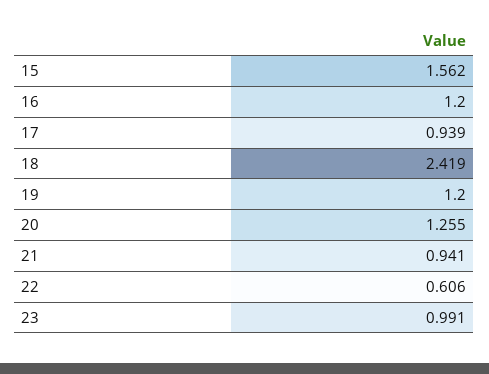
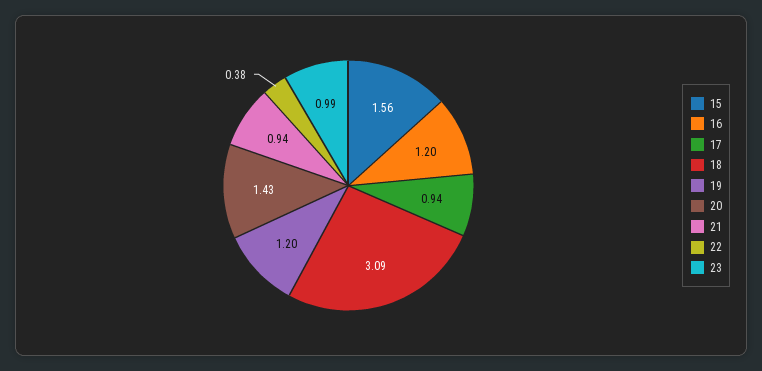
  {
    "15": 1.562,
    "16": 1.2,
    "17": 0.939,
-   "18": 2.419,
+   "18": 3.09,
    "19": 1.2,
-   "20": 1.255,
+   "20": 1.43,
    "21": 0.941,
-   "22": 0.606,
+   "22": 0.38,
    "23": 0.991
  }

